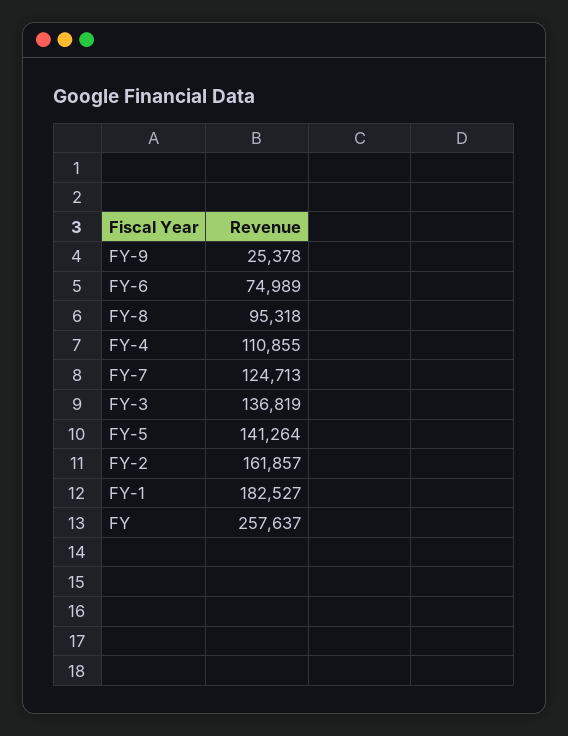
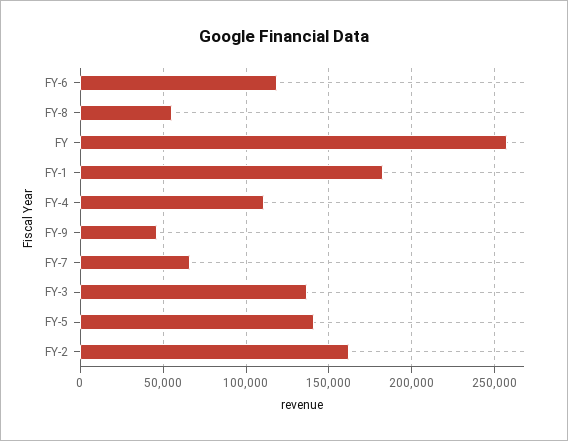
  {
-   "FY-9": 25378,
+   "FY-9": 45000,
-   "FY-6": 74989,
+   "FY-6": 120000,
-   "FY-8": 95318,
+   "FY-8": 55000,
    "FY-4": 110855,
-   "FY-7": 124713,
+   "FY-7": 65000,
    "FY-3": 136819,
    "FY-5": 141264,
    "FY-2": 161857,
    "FY-1": 182527,
    "FY": 257637
  }

